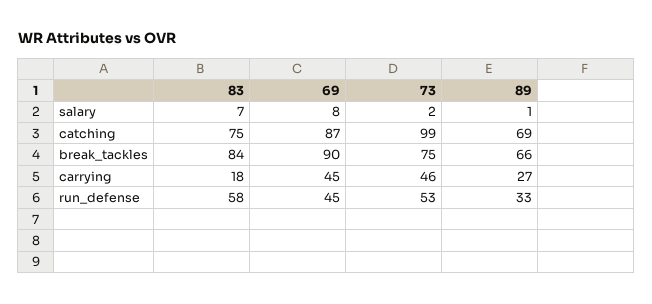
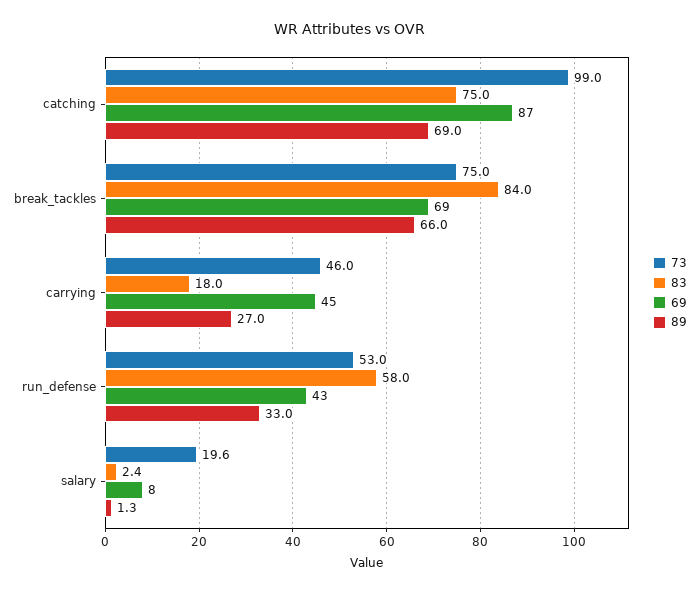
  {
    "83": {
-     "salary": 7,
+     "salary": 2.4,
      "catching": 75,
      "break_tackles": 84,
      "carrying": 18,
      "run_defense": 58
    },
    "69": {
      "salary": 8,
      "catching": 87,
-     "break_tackles": 90,
+     "break_tackles": 69,
      "carrying": 45,
-     "run_defense": 45
+     "run_defense": 43
    },
    "73": {
-     "salary": 2,
+     "salary": 19.6,
      "catching": 99,
      "break_tackles": 75,
      "carrying": 46,
      "run_defense": 53
    },
    "89": {
      "salary": 1.3,
      "catching": 69,
      "break_tackles": 66,
      "carrying": 27,
      "run_defense": 33
    }
  }

